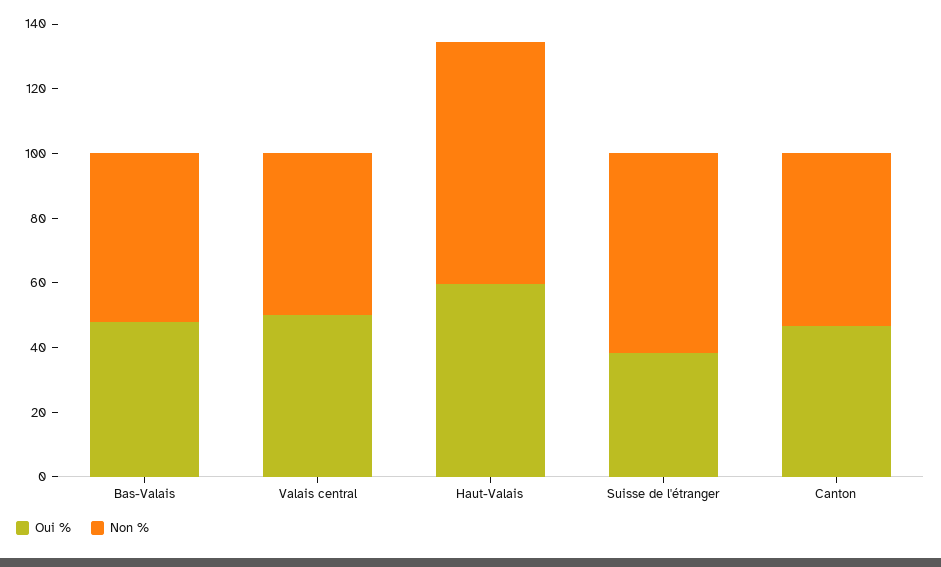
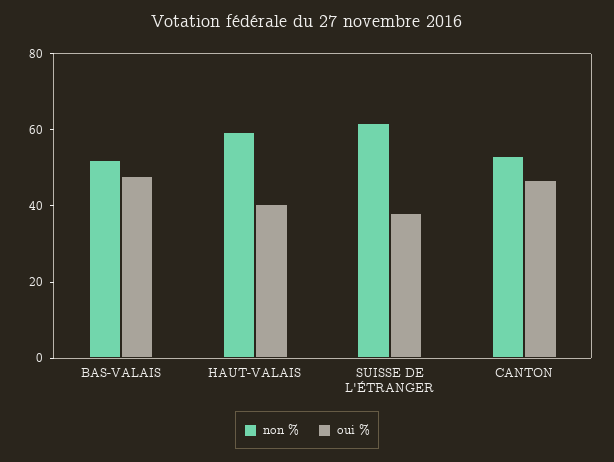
  {
    "Oui %": {
      "Bas-Valais": 50,
-     "Valais central": 50,
-     "Haut-Valais": 60,
+     "Haut-Valais": 40,
      "Suisse de l'étranger": 40,
      "Canton": 45
    },
    "Non %": {
      "Bas-Valais": 50,
-     "Valais central": 50,
-     "Haut-Valais": 75,
+     "Haut-Valais": 60,
      "Suisse de l'étranger": 60,
      "Canton": 55
    }
  }

